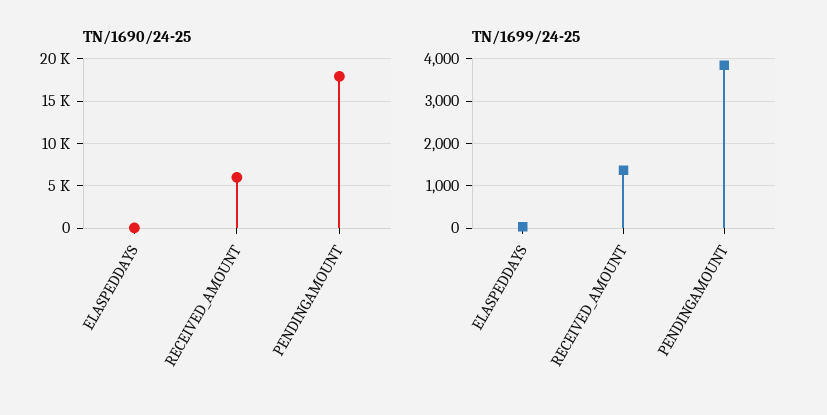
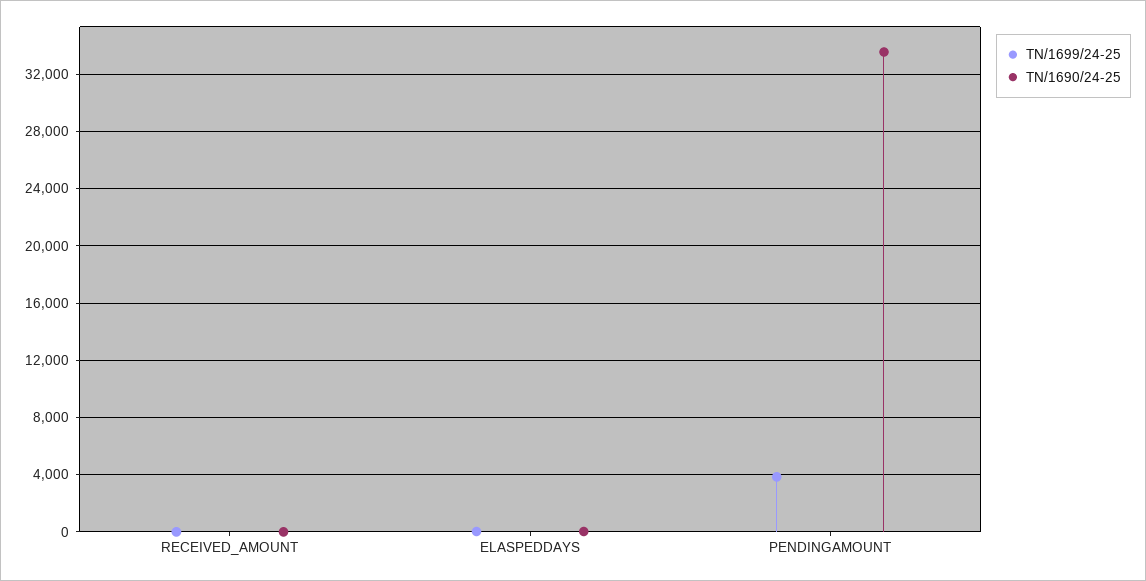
  {
    "TN/1690/24-25": {
      "ELASPEDDAYS": 0,
-     "RECEIVED_AMOUNT": 6000,
+     "RECEIVED_AMOUNT": 0,
-     "PENDINGAMOUNT": 18000
+     "PENDINGAMOUNT": 33500
    },
    "TN/1699/24-25": {
      "ELASPEDDAYS": 0,
-     "RECEIVED_AMOUNT": 1400,
+     "RECEIVED_AMOUNT": 0,
      "PENDINGAMOUNT": 3800
    }
  }

